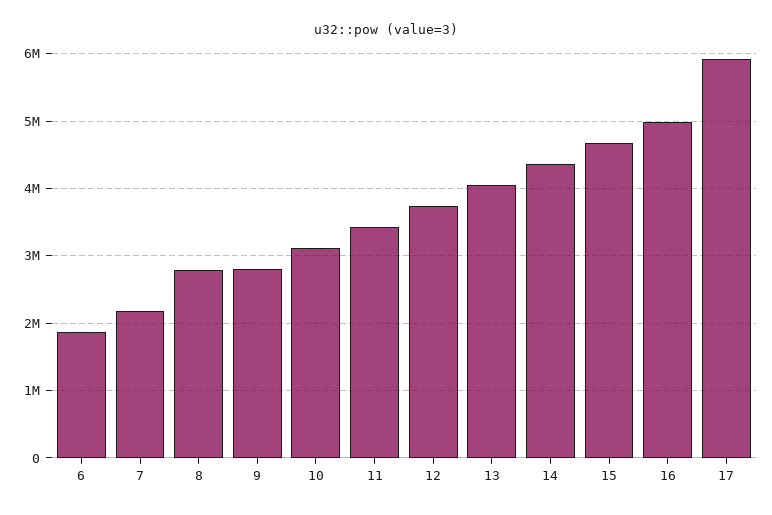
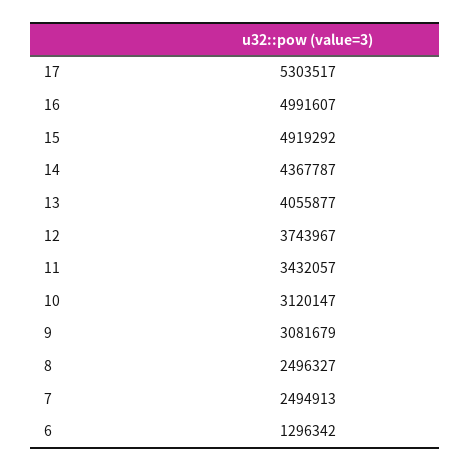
  {
-   "6": 1900000,
+   "6": 1296342,
-   "7": 2200000,
+   "7": 2494913,
-   "8": 2800000,
+   "8": 2496327,
-   "9": 2800000,
+   "9": 3081679,
    "10": 3120147,
    "11": 3432057,
    "12": 3743967,
    "13": 4055877,
    "14": 4367787,
-   "15": 4700000,
+   "15": 4919292,
    "16": 4991607,
-   "17": 5900000
+   "17": 5303517
  }

